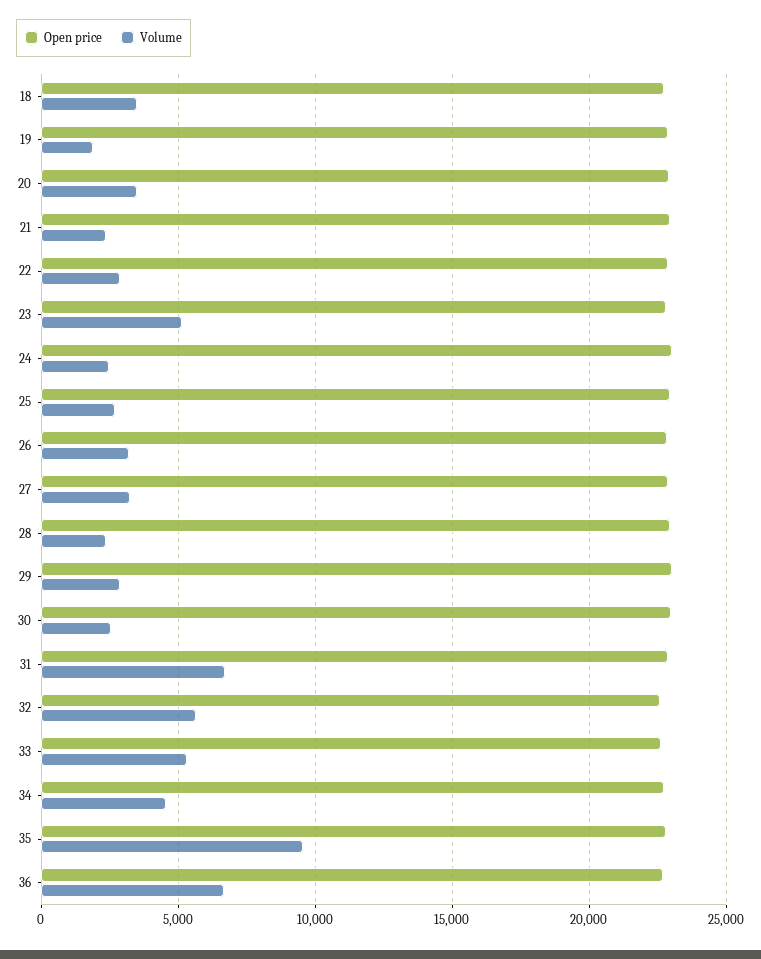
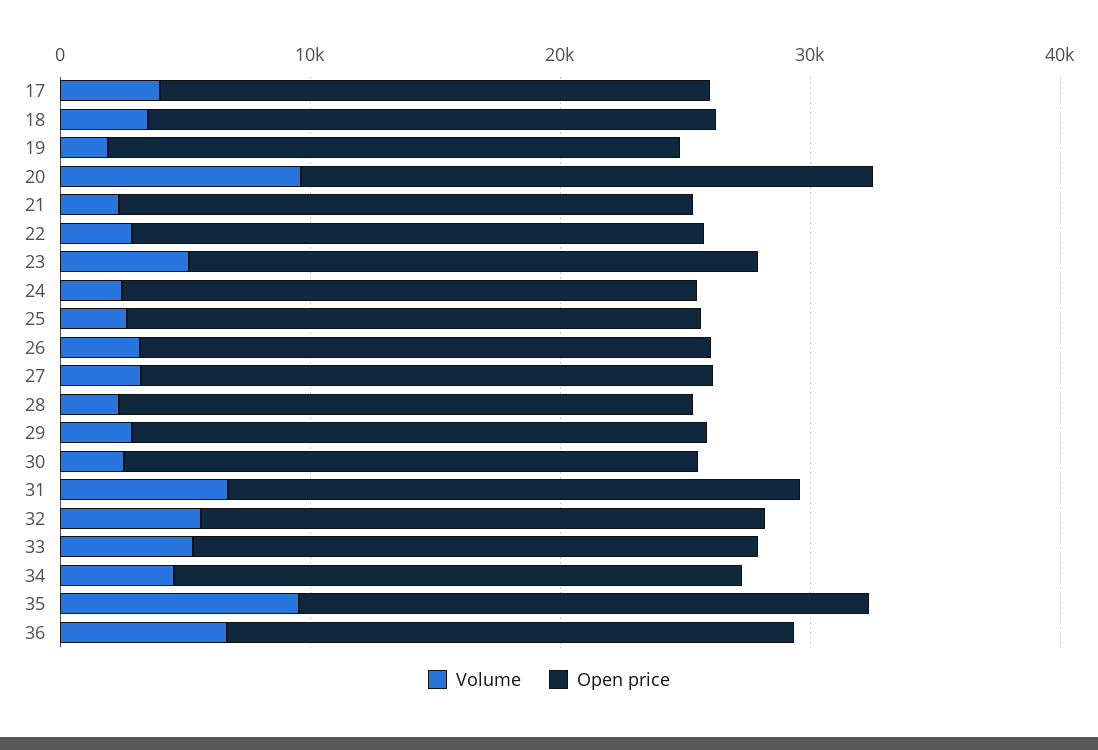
  {
    "Open price": {
      "18": 22500,
      "19": 23000,
      "20": 23000,
      "21": 23000,
      "22": 23000,
      "23": 23000,
      "24": 23000,
      "25": 23000,
      "26": 23000,
      "27": 23000,
      "28": 23000,
      "29": 23000,
      "30": 23000,
      "31": 23000,
      "32": 22500,
      "33": 22500,
      "34": 22500,
      "35": 23000,
-     "36": 22500
+     "36": 22500,
+     "17": 22000
    },
    "Volume": {
      "18": 3500,
      "19": 2000,
-     "20": 3500,
+     "20": 10000,
      "21": 2500,
      "22": 3000,
      "23": 5000,
      "24": 2500,
      "25": 2500,
      "26": 3000,
      "27": 3000,
      "28": 2500,
      "29": 3000,
      "30": 2500,
      "31": 6500,
      "32": 5500,
      "33": 5500,
      "34": 4500,
      "35": 9500,
-     "36": 6500
+     "36": 6500,
+     "17": 4000
    }
  }

